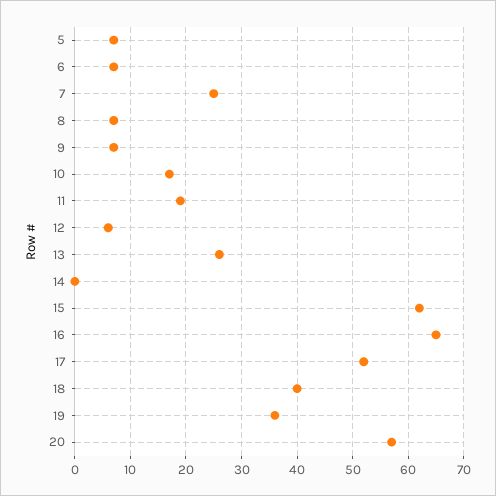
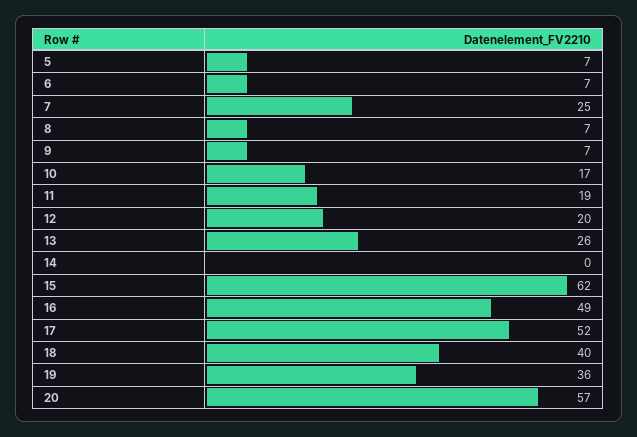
  {
    "5": 7,
    "6": 7,
    "7": 25,
    "8": 7,
    "9": 7,
    "10": 17,
    "11": 19,
-   "12": 5,
+   "12": 20,
    "13": 26,
    "14": 0,
    "15": 62,
-   "16": 65,
+   "16": 49,
    "17": 52,
    "18": 40,
    "19": 36,
    "20": 57
  }

